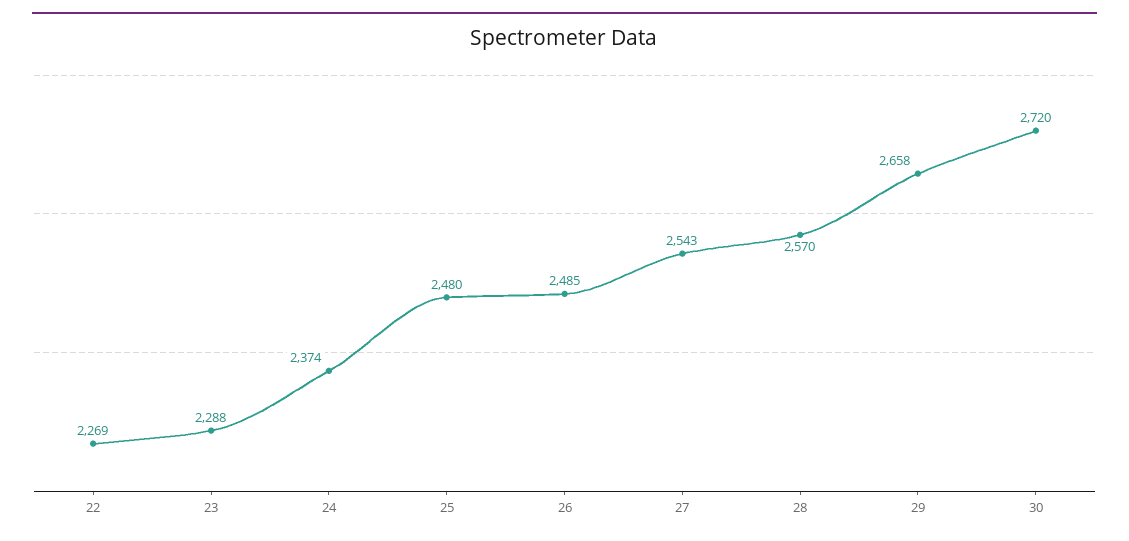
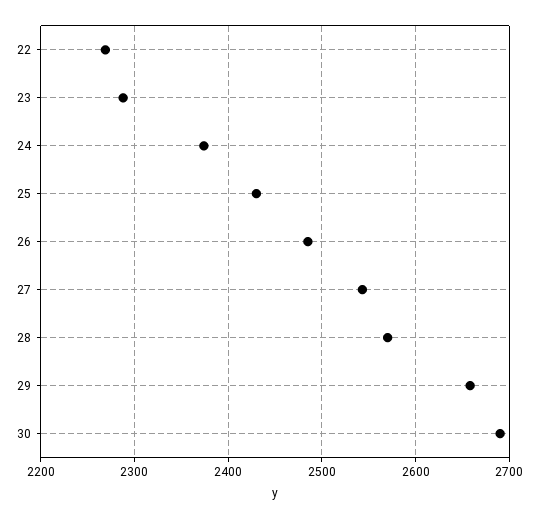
  {
    "22": 2269,
    "23": 2288,
    "24": 2374,
-   "25": 2480,
+   "25": 2430,
    "26": 2485,
    "27": 2543,
    "28": 2570,
    "29": 2658,
-   "30": 2720
+   "30": 2690
  }

